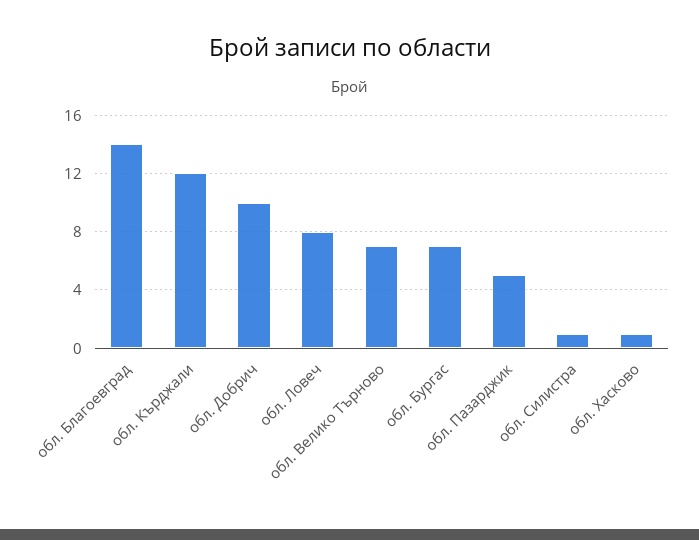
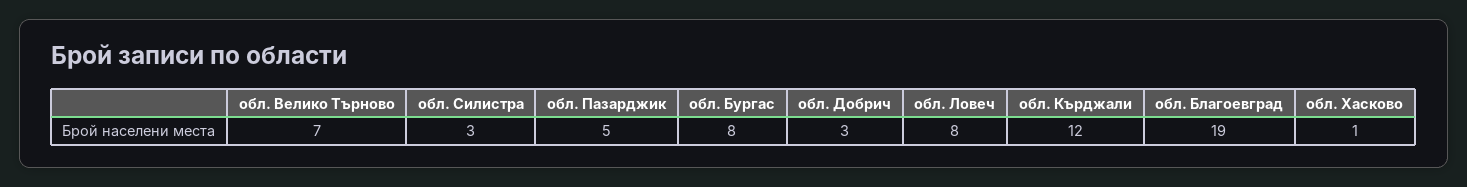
  {
-   "обл. Благоевград": 14,
+   "обл. Благоевград": 19,
    "обл. Кърджали": 12,
-   "обл. Добрич": 10,
+   "обл. Добрич": 3,
    "обл. Ловеч": 8,
    "обл. Велико Търново": 7,
-   "обл. Бургас": 7,
+   "обл. Бургас": 8,
    "обл. Пазарджик": 5,
-   "обл. Силистра": 1,
+   "обл. Силистра": 3,
    "обл. Хасково": 1
  }

